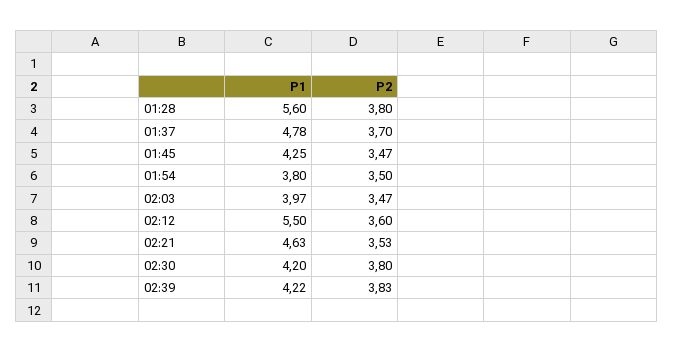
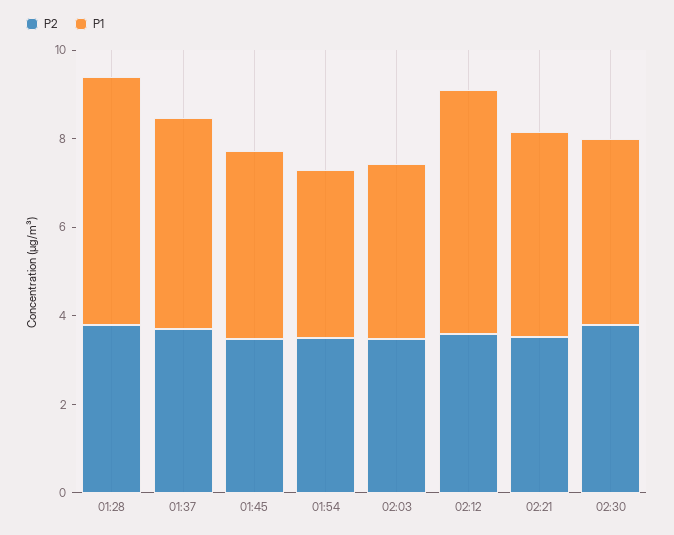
  {
    "P1": {
      "01:28": 5.6,
      "01:37": 4.78,
      "01:45": 4.25,
      "01:54": 3.8,
      "02:03": 3.97,
      "02:12": 5.5,
      "02:21": 4.63,
-     "02:30": 4.2,
+     "02:30": 4.2
-     "02:39": 4.22
    },
    "P2": {
      "01:28": 3.8,
      "01:37": 3.7,
      "01:45": 3.47,
      "01:54": 3.5,
      "02:03": 3.47,
      "02:12": 3.6,
      "02:21": 3.53,
-     "02:30": 3.8,
+     "02:30": 3.8
-     "02:39": 3.83
    }
  }

